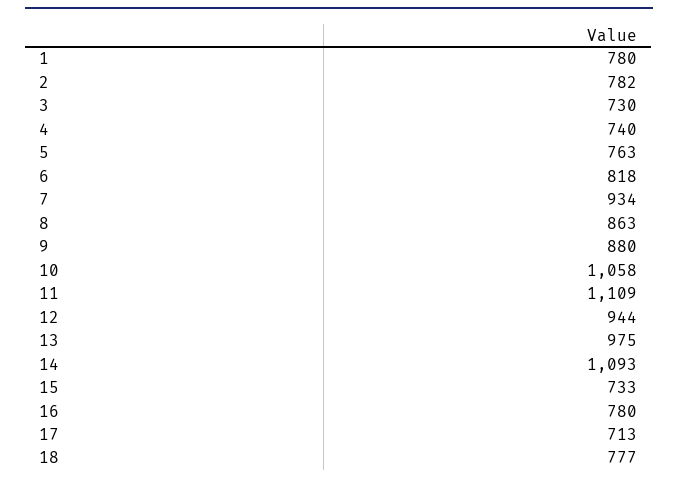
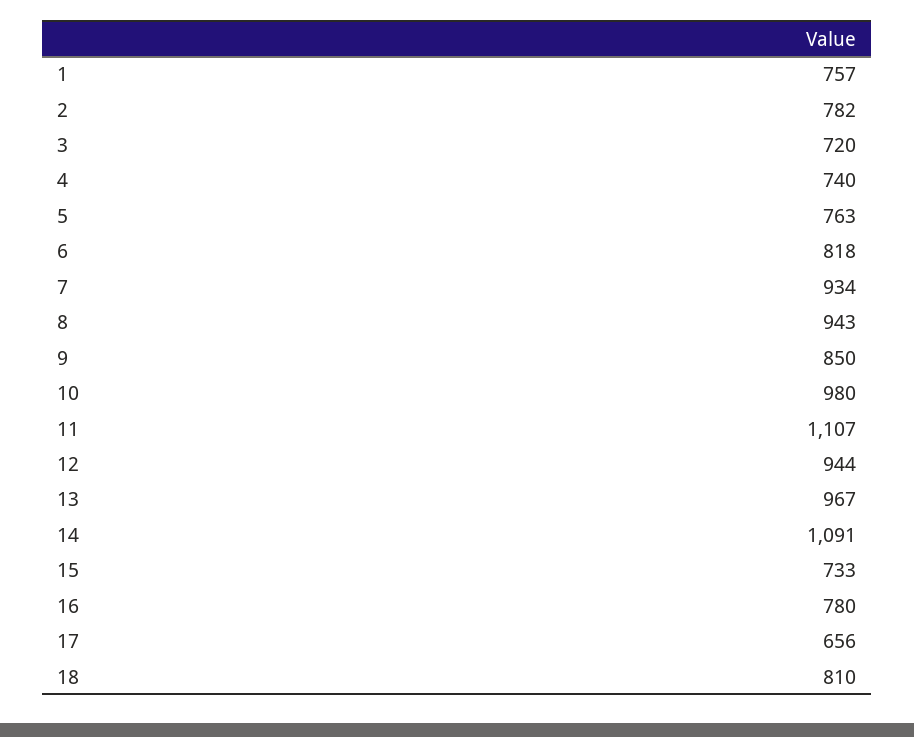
  {
-   "1": 780,
+   "1": 757,
    "2": 782,
-   "3": 730,
+   "3": 720,
    "4": 740,
    "5": 763,
    "6": 818,
    "7": 934,
-   "8": 863,
+   "8": 943,
-   "9": 880,
+   "9": 850,
-   "10": 1058,
+   "10": 980,
-   "11": 1109,
+   "11": 1107,
    "12": 944,
-   "13": 975,
+   "13": 967,
-   "14": 1093,
+   "14": 1091,
    "15": 733,
    "16": 780,
-   "17": 713,
+   "17": 656,
-   "18": 777
+   "18": 810
  }

